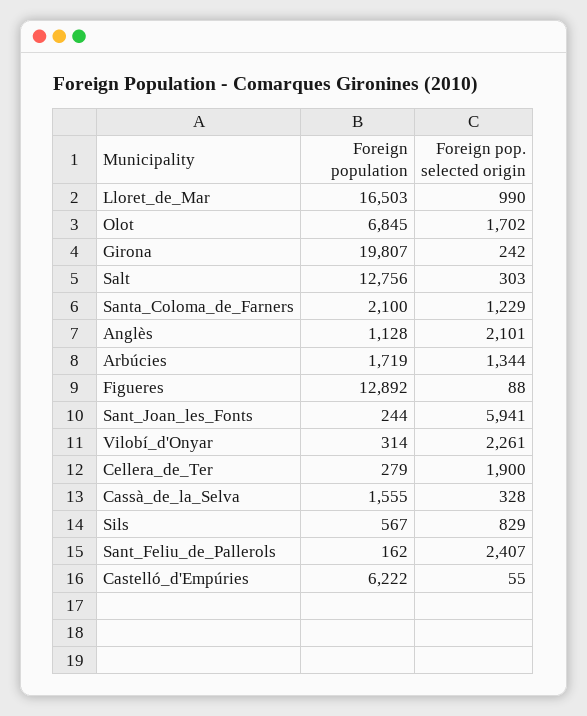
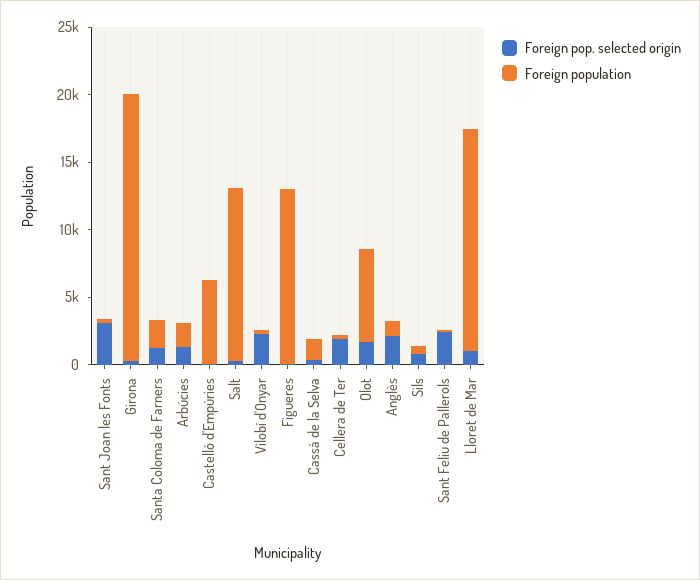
  {
    "Foreign population": {
      "Lloret_de_Mar": 16503,
      "Olot": 6845,
      "Girona": 19807,
      "Salt": 12756,
      "Santa_Coloma_de_Farners": 2100,
      "Anglès": 1128,
      "Arbúcies": 1719,
      "Figueres": 12892,
      "Sant_Joan_les_Fonts": 244,
      "Vilobí_d'Onyar": 314,
      "Cellera_de_Ter": 279,
      "Cassà_de_la_Selva": 1555,
      "Sils": 567,
      "Sant_Feliu_de_Pallerols": 162,
      "Castelló_d'Empúries": 6222
    },
    "Foreign pop. selected origin": {
      "Lloret_de_Mar": 990,
      "Olot": 1702,
      "Girona": 242,
      "Salt": 303,
      "Santa_Coloma_de_Farners": 1229,
      "Anglès": 2101,
      "Arbúcies": 1344,
      "Figueres": 88,
-     "Sant_Joan_les_Fonts": 5941,
+     "Sant_Joan_les_Fonts": 3000,
      "Vilobí_d'Onyar": 2261,
      "Cellera_de_Ter": 1900,
      "Cassà_de_la_Selva": 328,
      "Sils": 829,
      "Sant_Feliu_de_Pallerols": 2407,
      "Castelló_d'Empúries": 55
    }
  }

